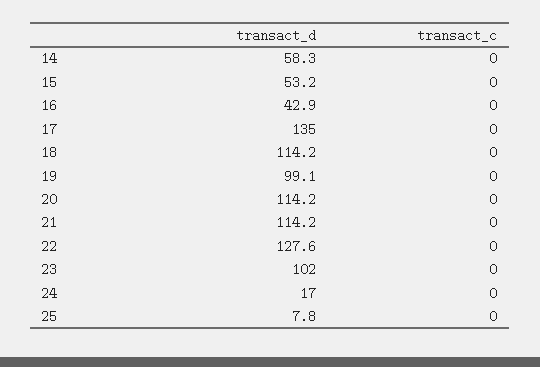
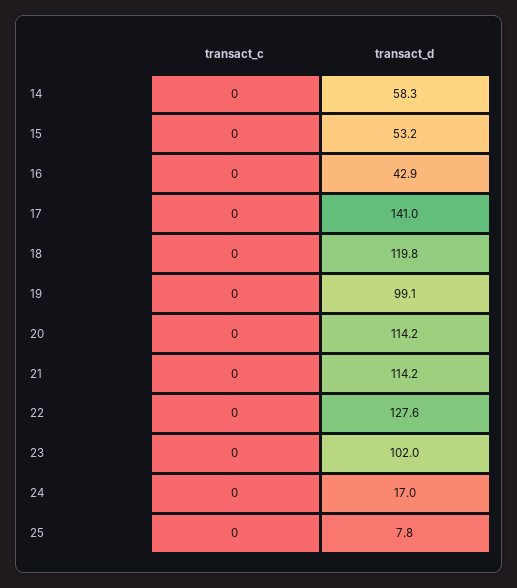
  {
    "transact_d": {
      "14": 58.3,
      "15": 53.2,
      "16": 42.9,
-     "17": 135,
+     "17": 141,
-     "18": 114.2,
+     "18": 119.8,
      "19": 99.1,
      "20": 114.2,
      "21": 114.2,
      "22": 127.6,
      "23": 102,
      "24": 17,
      "25": 7.8
    },
    "transact_c": {
      "14": 0,
      "15": 0,
      "16": 0,
      "17": 0,
      "18": 0,
      "19": 0,
      "20": 0,
      "21": 0,
      "22": 0,
      "23": 0,
      "24": 0,
      "25": 0
    }
  }

